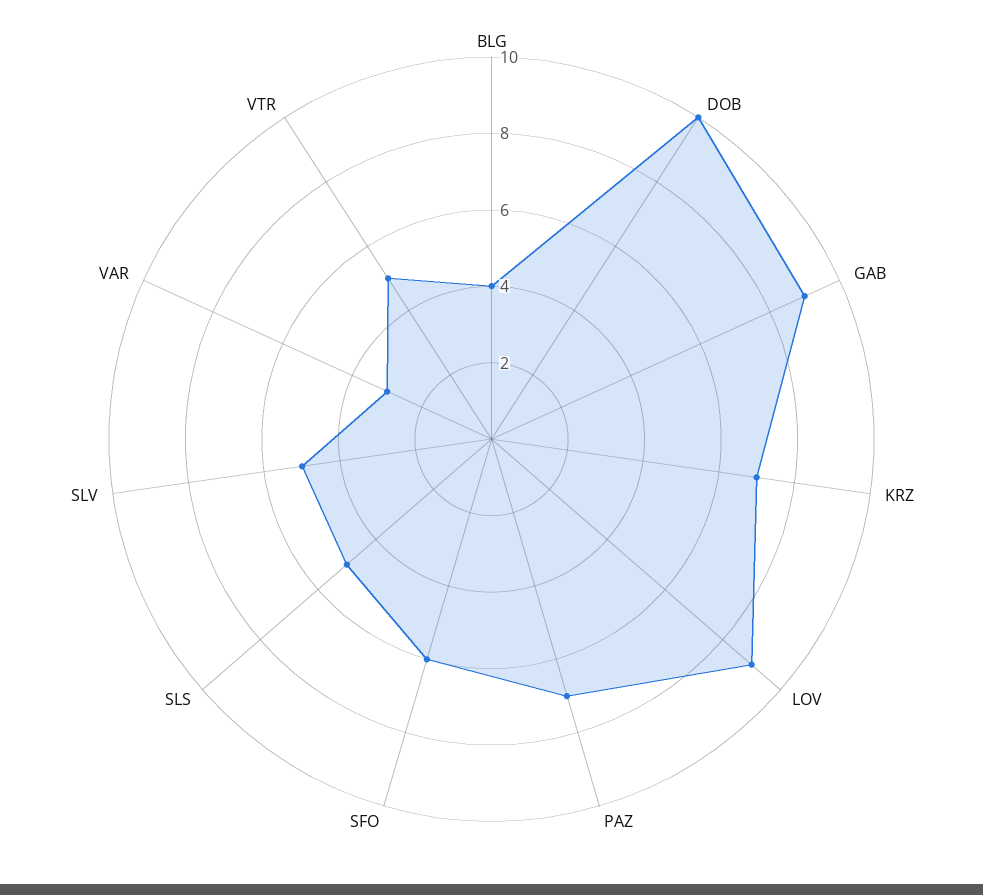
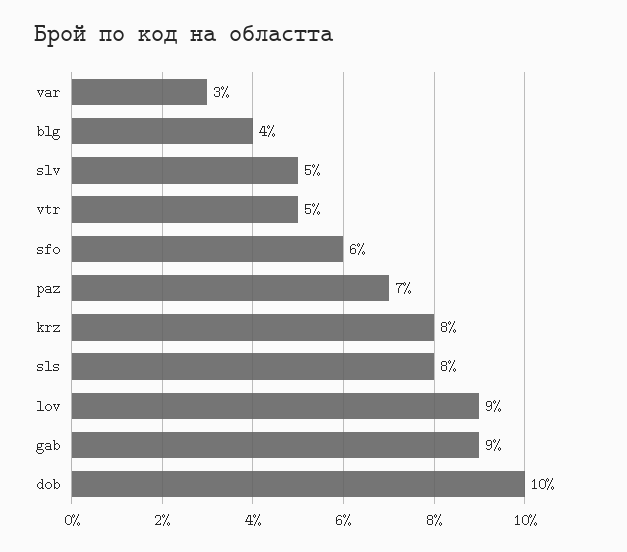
  {
    "BLG": 4,
    "DOB": 10,
    "GAB": 9,
-   "KRZ": 7,
+   "KRZ": 8,
    "LOV": 9,
    "PAZ": 7,
    "SFO": 6,
-   "SLS": 5,
+   "SLS": 8,
    "SLV": 5,
    "VAR": 3,
    "VTR": 5
  }

